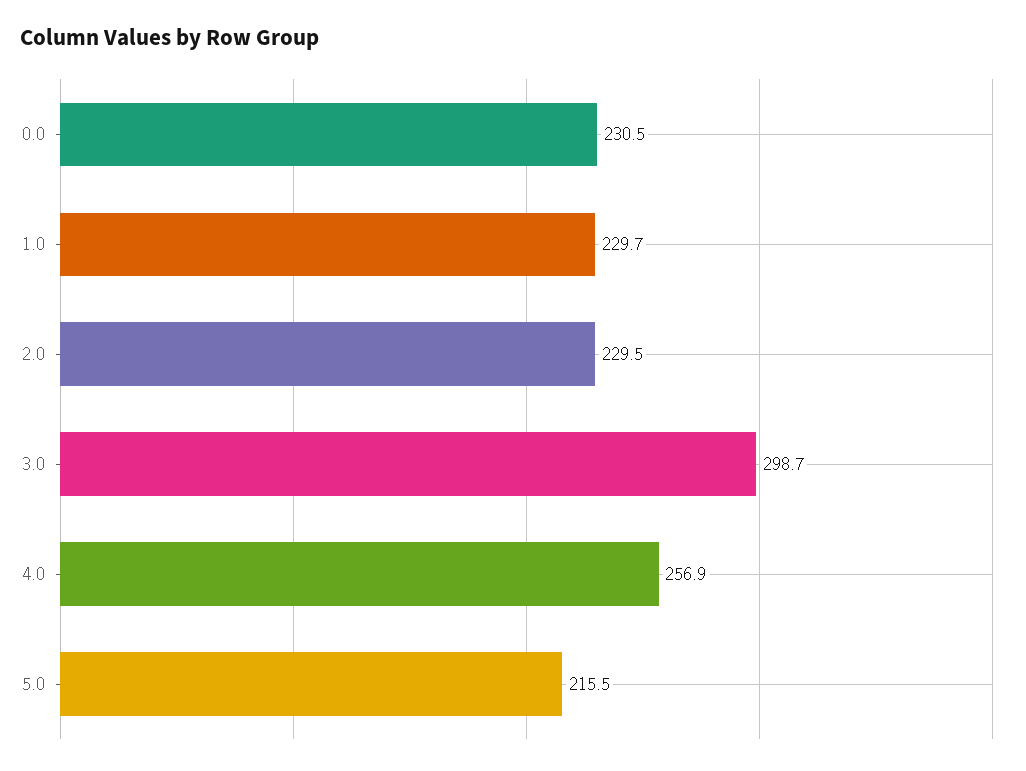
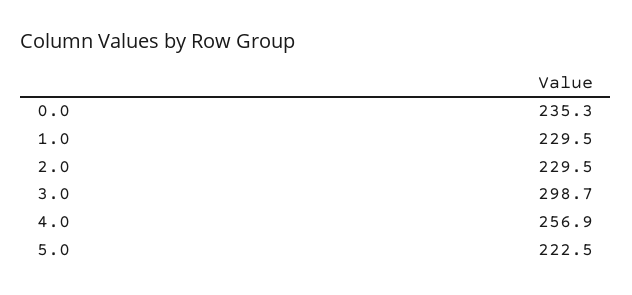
  {
-   "0.0": 230.5,
+   "0.0": 235.3,
-   "1.0": 229.7,
+   "1.0": 229.5,
    "2.0": 229.5,
    "3.0": 298.7,
    "4.0": 256.9,
-   "5.0": 215.5
+   "5.0": 222.5
  }

